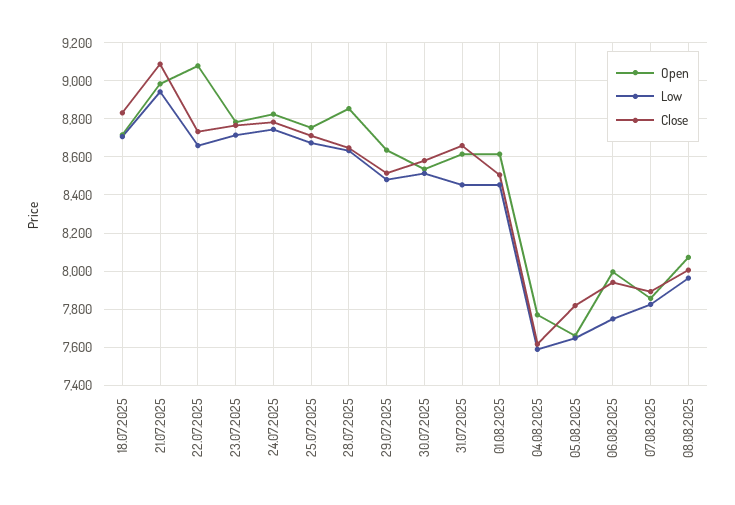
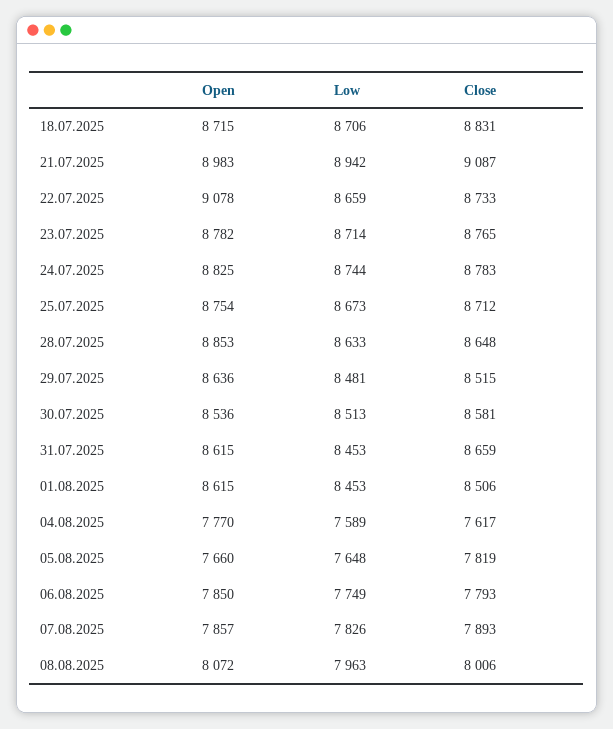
  {
    "Open": {
      "18.07.2025": 8715,
      "21.07.2025": 8983,
      "22.07.2025": 9078,
      "23.07.2025": 8782,
      "24.07.2025": 8825,
      "25.07.2025": 8754,
      "28.07.2025": 8853,
      "29.07.2025": 8636,
      "30.07.2025": 8536,
      "31.07.2025": 8615,
      "01.08.2025": 8615,
      "04.08.2025": 7770,
      "05.08.2025": 7660,
-     "06.08.2025": 8000,
+     "06.08.2025": 7850,
      "07.08.2025": 7857,
      "08.08.2025": 8072
    },
    "Low": {
      "18.07.2025": 8706,
      "21.07.2025": 8942,
      "22.07.2025": 8659,
      "23.07.2025": 8714,
      "24.07.2025": 8744,
      "25.07.2025": 8673,
      "28.07.2025": 8633,
      "29.07.2025": 8481,
      "30.07.2025": 8513,
      "31.07.2025": 8453,
      "01.08.2025": 8453,
      "04.08.2025": 7589,
      "05.08.2025": 7648,
      "06.08.2025": 7749,
      "07.08.2025": 7826,
      "08.08.2025": 7963
    },
    "Close": {
      "18.07.2025": 8831,
      "21.07.2025": 9087,
      "22.07.2025": 8733,
      "23.07.2025": 8765,
      "24.07.2025": 8783,
      "25.07.2025": 8712,
      "28.07.2025": 8648,
      "29.07.2025": 8515,
      "30.07.2025": 8581,
      "31.07.2025": 8659,
      "01.08.2025": 8506,
      "04.08.2025": 7617,
      "05.08.2025": 7819,
-     "06.08.2025": 7950,
+     "06.08.2025": 7793,
      "07.08.2025": 7893,
      "08.08.2025": 8006
    }
  }

